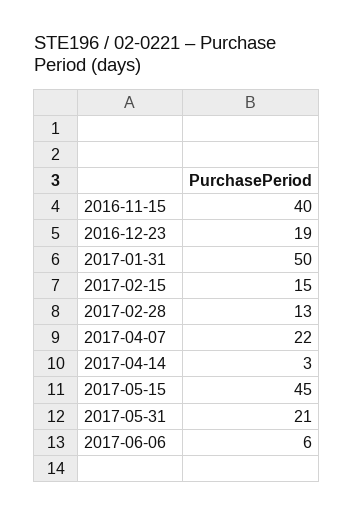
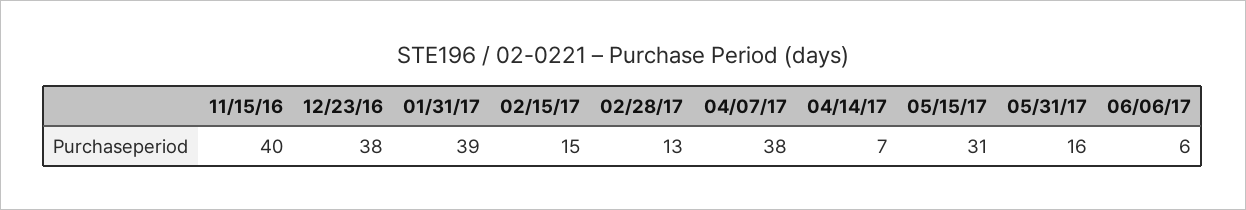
  {
    "2016-11-15": 40,
-   "2016-12-23": 19,
+   "2016-12-23": 38,
-   "2017-01-31": 50,
+   "2017-01-31": 39,
    "2017-02-15": 15,
    "2017-02-28": 13,
-   "2017-04-07": 22,
+   "2017-04-07": 38,
-   "2017-04-14": 3,
+   "2017-04-14": 7,
-   "2017-05-15": 45,
+   "2017-05-15": 31,
-   "2017-05-31": 21,
+   "2017-05-31": 16,
    "2017-06-06": 6
  }

